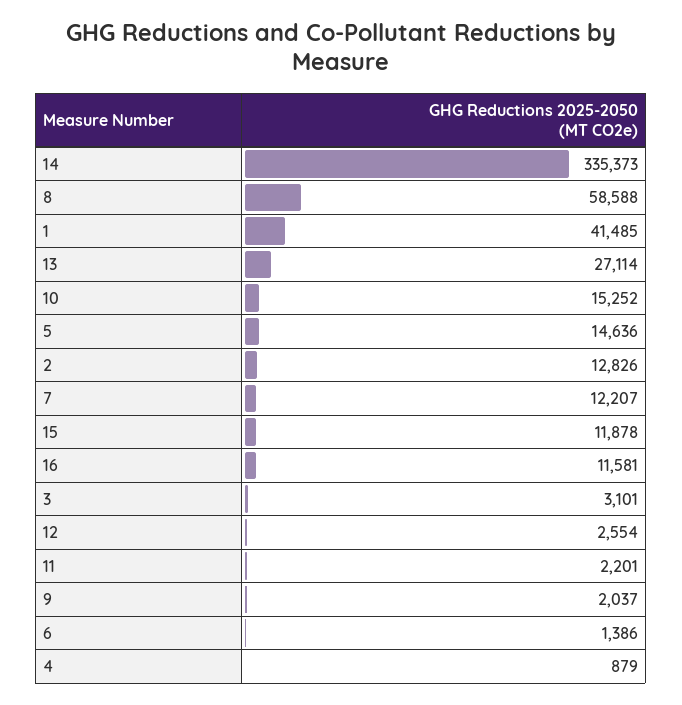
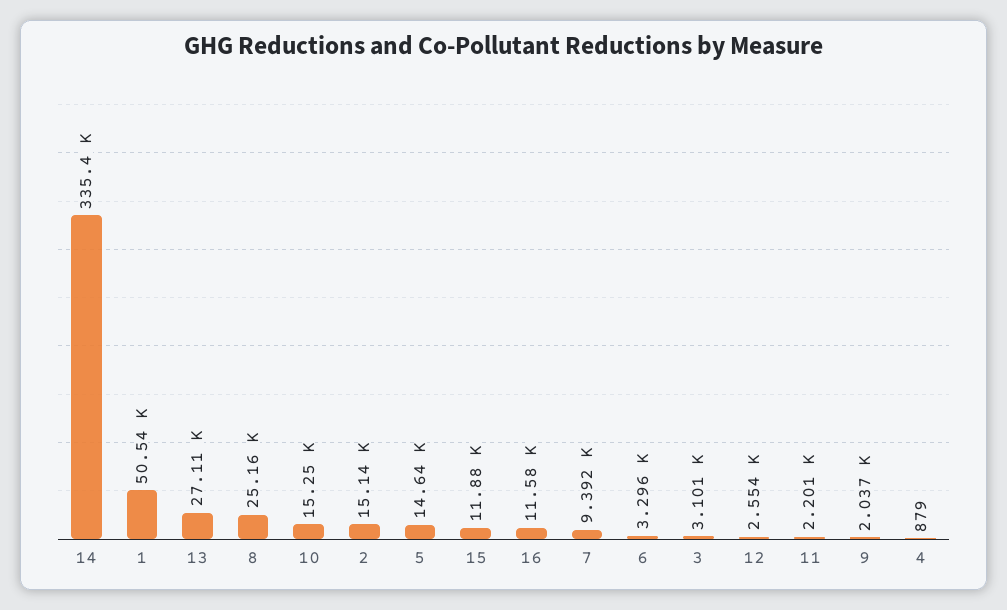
  {
    "14": 335373,
-   "8": 58588,
+   "8": 25160,
-   "1": 41485,
+   "1": 50540,
    "13": 27114,
    "10": 15252,
    "5": 14636,
-   "2": 12826,
+   "2": 15140,
-   "7": 12207,
+   "7": 9392,
    "15": 11878,
    "16": 11581,
    "3": 3101,
    "12": 2554,
    "11": 2201,
    "9": 2037,
-   "6": 1386,
+   "6": 3296,
    "4": 879
  }

